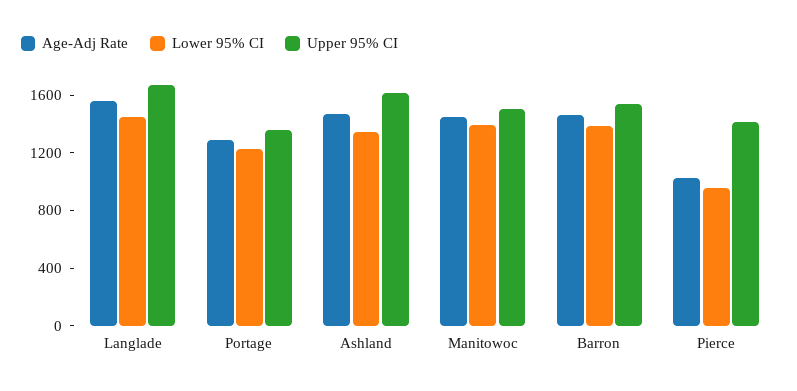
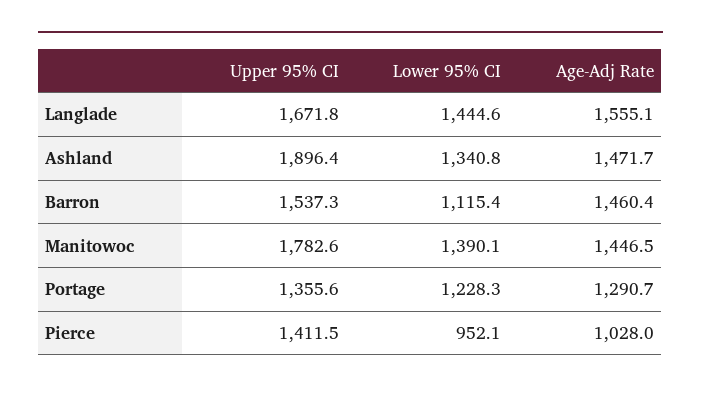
  {
    "Age-Adj Rate": {
      "Langlade": 1555.1,
      "Portage": 1290.7,
      "Ashland": 1471.7,
      "Manitowoc": 1446.5,
      "Barron": 1460.4,
      "Pierce": 1028
    },
    "Lower 95% CI": {
      "Langlade": 1444.6,
      "Portage": 1228.3,
      "Ashland": 1340.8,
      "Manitowoc": 1390.1,
-     "Barron": 1400,
+     "Barron": 1115.4,
      "Pierce": 952.1
    },
    "Upper 95% CI": {
      "Langlade": 1671.8,
      "Portage": 1355.6,
-     "Ashland": 1600,
+     "Ashland": 1896.4,
-     "Manitowoc": 1500,
+     "Manitowoc": 1782.6,
      "Barron": 1537.3,
      "Pierce": 1411.5
    }
  }

